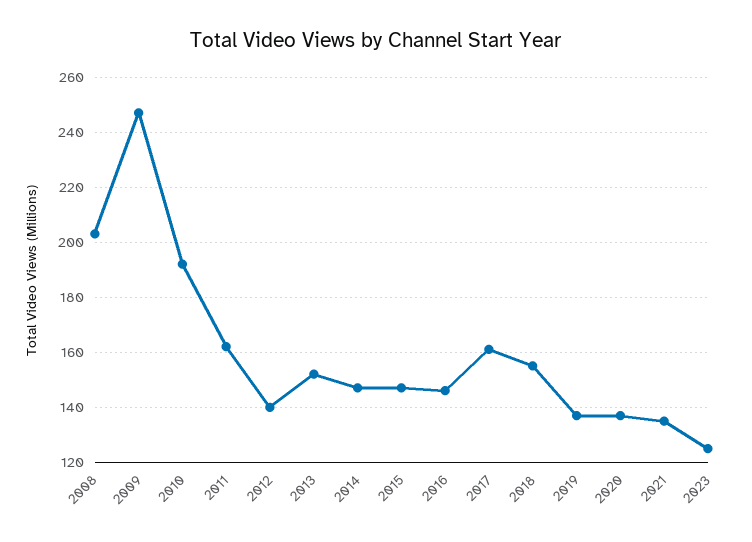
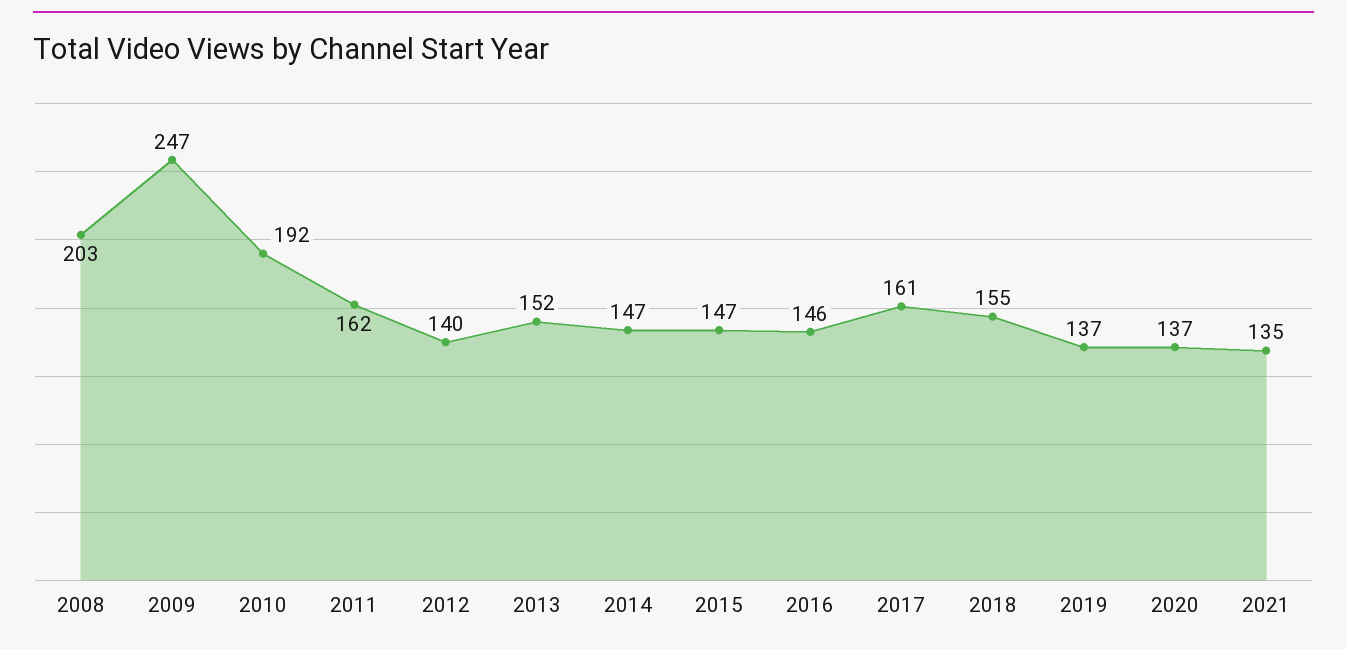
  {
    "2008": 203,
    "2009": 247,
    "2010": 192,
    "2011": 162,
    "2012": 140,
    "2013": 152,
    "2014": 147,
    "2015": 147,
    "2016": 146,
    "2017": 161,
    "2018": 155,
    "2019": 137,
    "2020": 137,
-   "2021": 135,
+   "2021": 135
-   "2023": 125
  }

